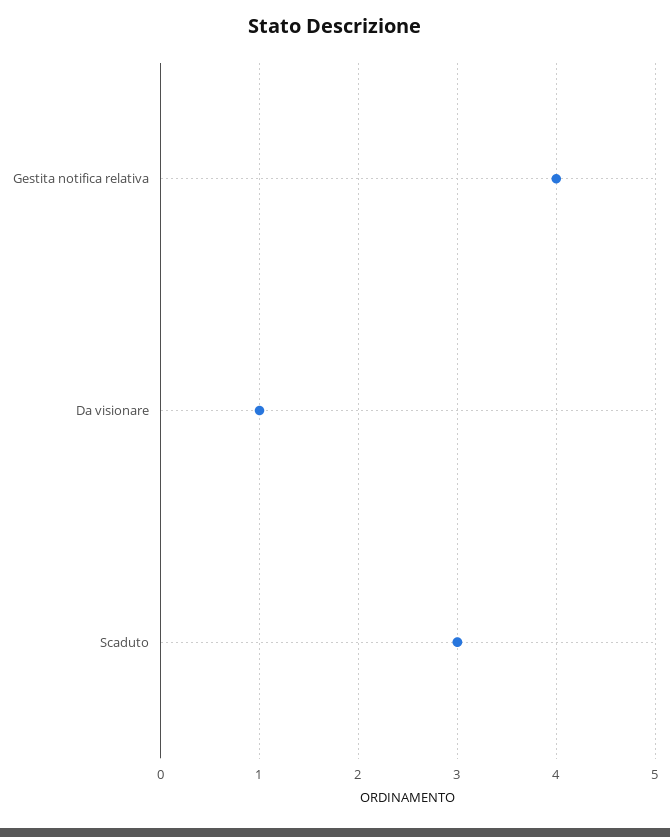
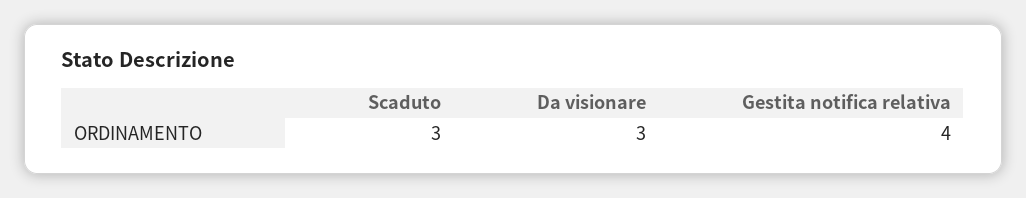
  {
    "Gestita notifica relativa": 4,
-   "Da visionare": 1,
+   "Da visionare": 3,
    "Scaduto": 3
  }

